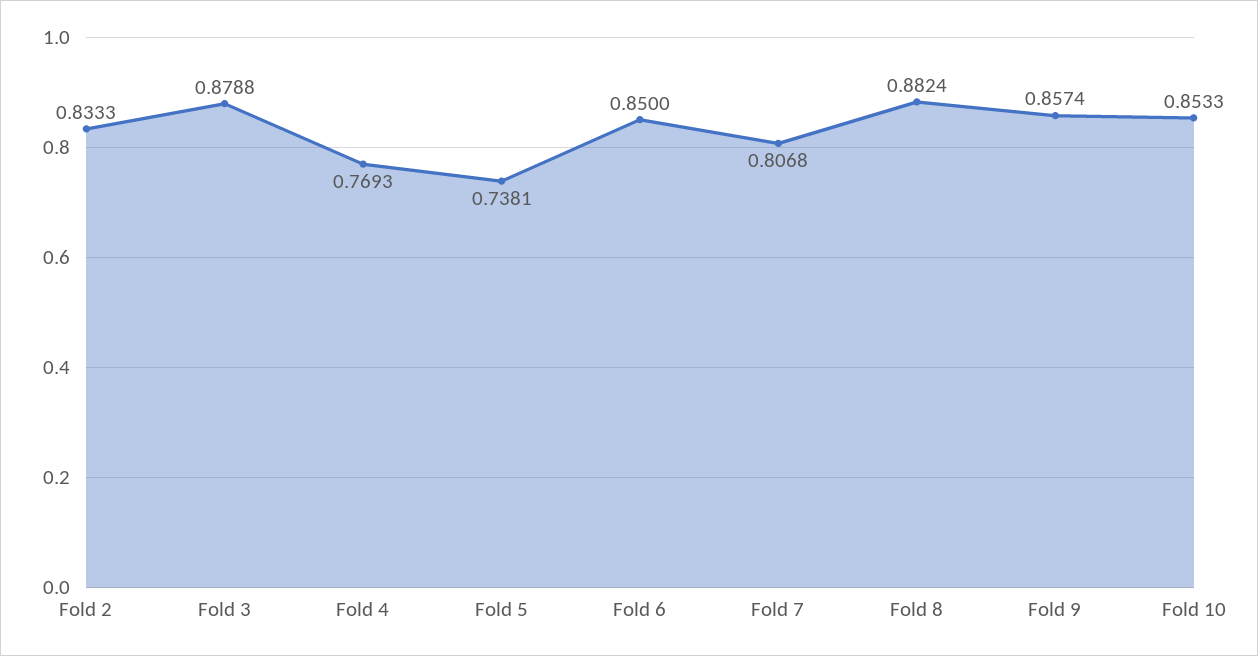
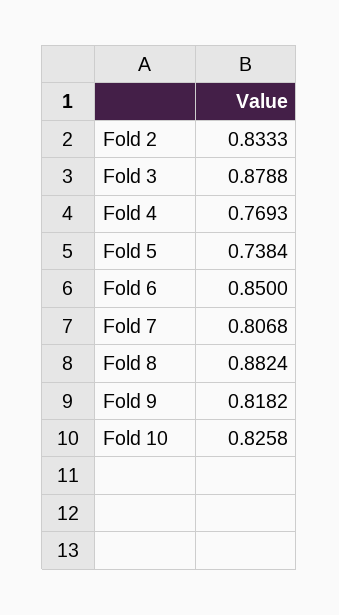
  {
    "Fold 2": 0.8333,
    "Fold 3": 0.8788,
    "Fold 4": 0.7693,
-   "Fold 5": 0.7381,
+   "Fold 5": 0.7384,
    "Fold 6": 0.85,
    "Fold 7": 0.8068,
    "Fold 8": 0.8824,
-   "Fold 9": 0.8574,
+   "Fold 9": 0.8182,
-   "Fold 10": 0.8533
+   "Fold 10": 0.8258
  }

